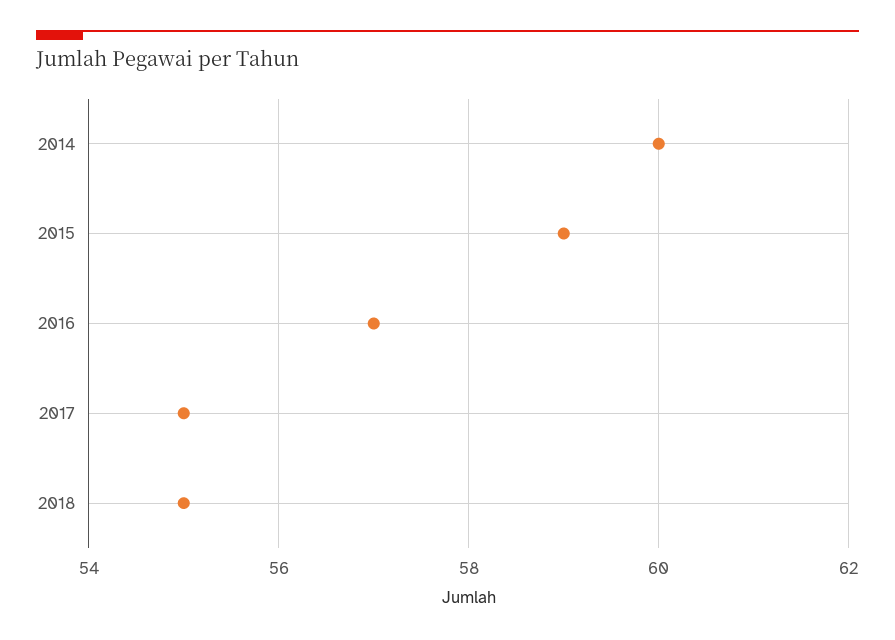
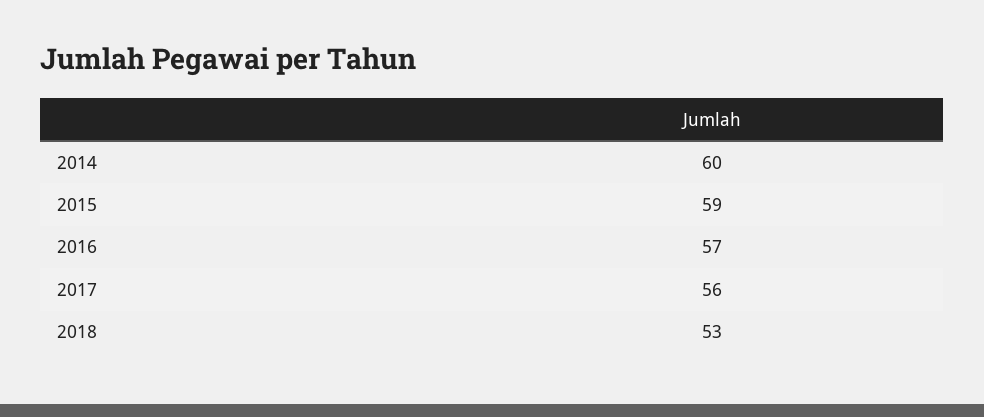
  {
    "2014": 60,
    "2015": 59,
    "2016": 57,
-   "2017": 55,
+   "2017": 56,
-   "2018": 55
+   "2018": 53
  }

